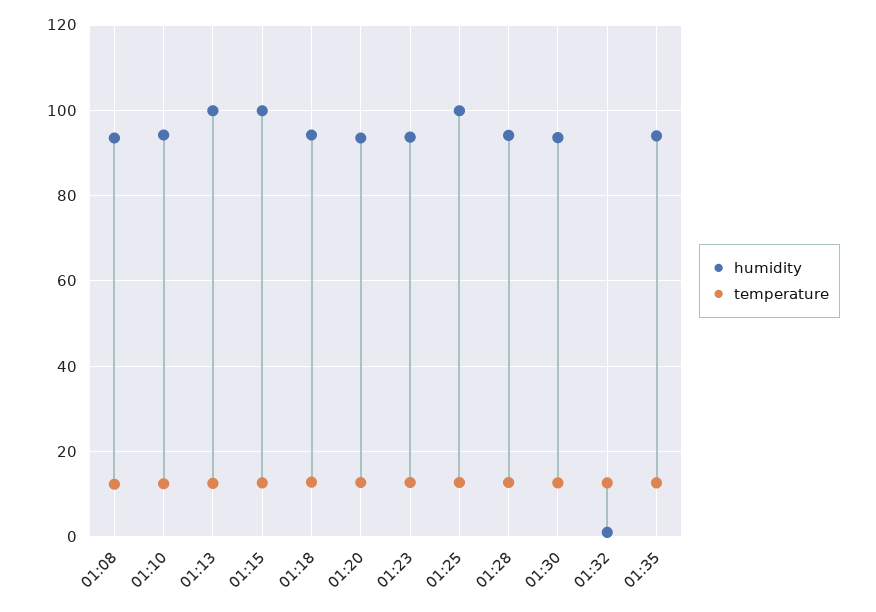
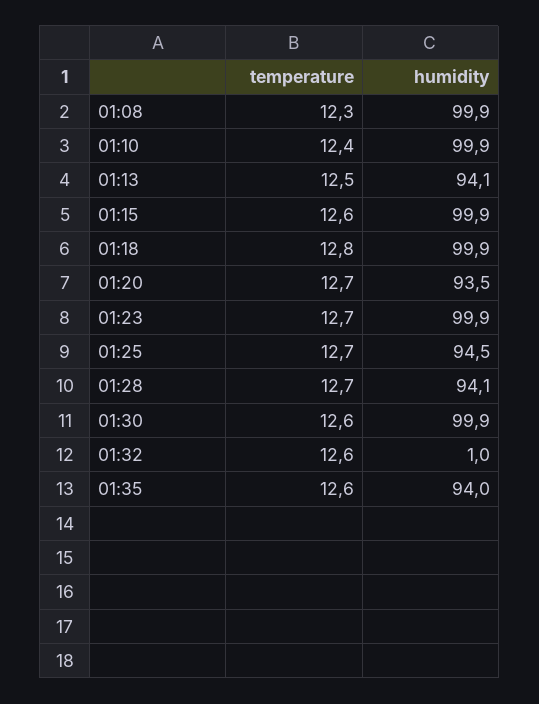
  {
    "humidity": {
-     "01:08": 94,
+     "01:08": 99.9,
-     "01:10": 94,
+     "01:10": 99.9,
-     "01:13": 100,
+     "01:13": 94.1,
      "01:15": 99.9,
-     "01:18": 94,
+     "01:18": 99.9,
      "01:20": 93.5,
-     "01:23": 94,
+     "01:23": 99.9,
-     "01:25": 100,
+     "01:25": 94.5,
      "01:28": 94.1,
-     "01:30": 94,
+     "01:30": 99.9,
      "01:32": 1,
      "01:35": 94
    },
    "temperature": {
      "01:08": 12.3,
      "01:10": 12.4,
      "01:13": 12.5,
      "01:15": 12.6,
      "01:18": 12.8,
      "01:20": 12.7,
      "01:23": 12.7,
      "01:25": 12.7,
      "01:28": 12.7,
      "01:30": 12.6,
      "01:32": 12.6,
      "01:35": 12.6
    }
  }

